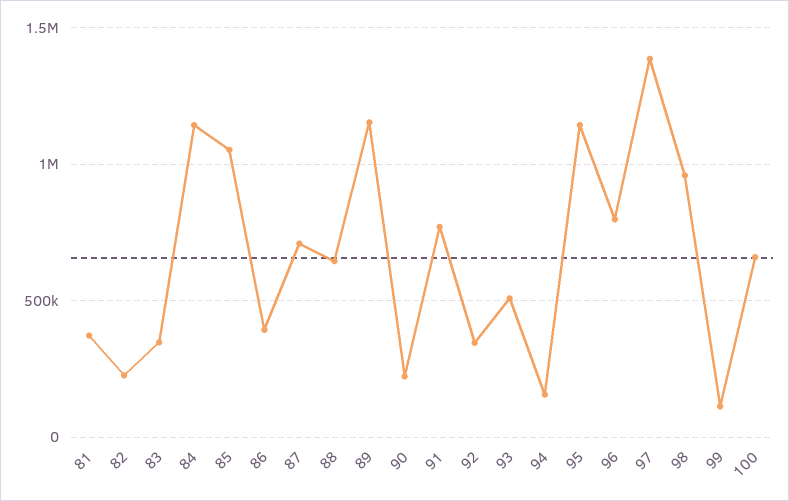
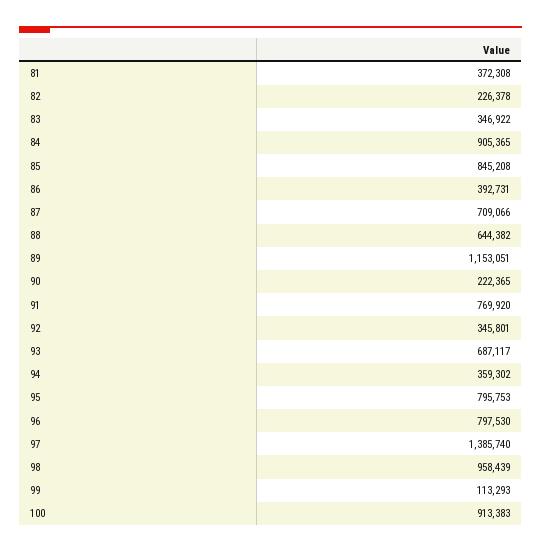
  {
    "81": 372308,
    "82": 226378,
    "83": 346922,
-   "84": 1150000,
+   "84": 905365,
-   "85": 1050000,
+   "85": 845208,
    "86": 392731,
    "87": 709066,
    "88": 644382,
    "89": 1153051,
    "90": 222365,
    "91": 769920,
    "92": 345801,
-   "93": 500000,
+   "93": 687117,
-   "94": 150000,
+   "94": 359302,
-   "95": 1150000,
+   "95": 795753,
    "96": 797530,
    "97": 1385740,
    "98": 958439,
    "99": 113293,
-   "100": 650000
+   "100": 913383
  }

